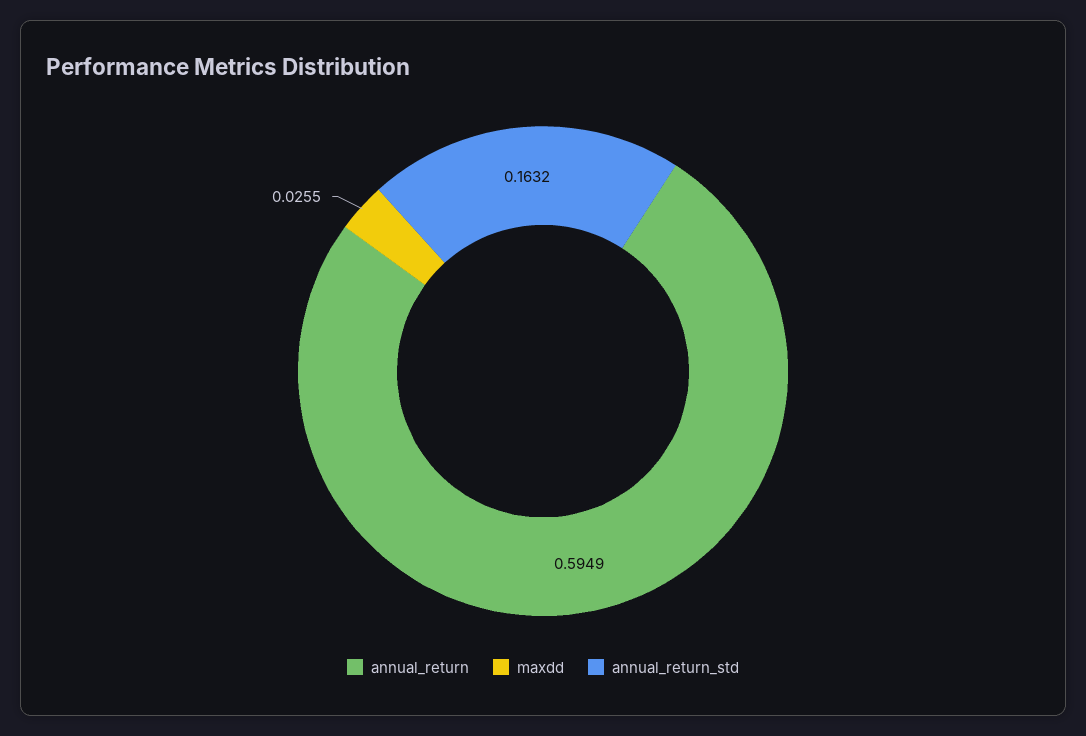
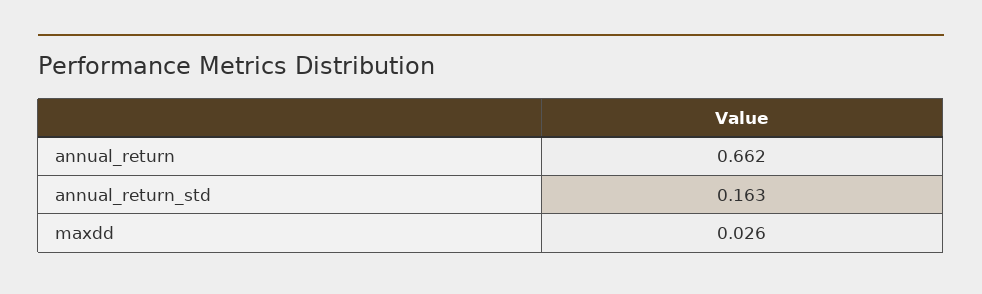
  {
-   "annual_return": 0.5949,
+   "annual_return": 0.662,
    "maxdd": 0.0255,
    "annual_return_std": 0.1632
  }

